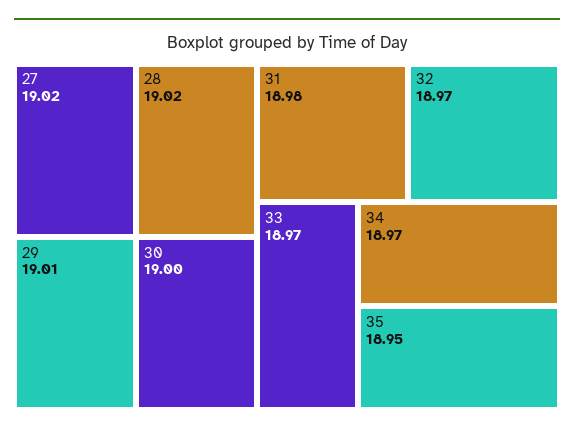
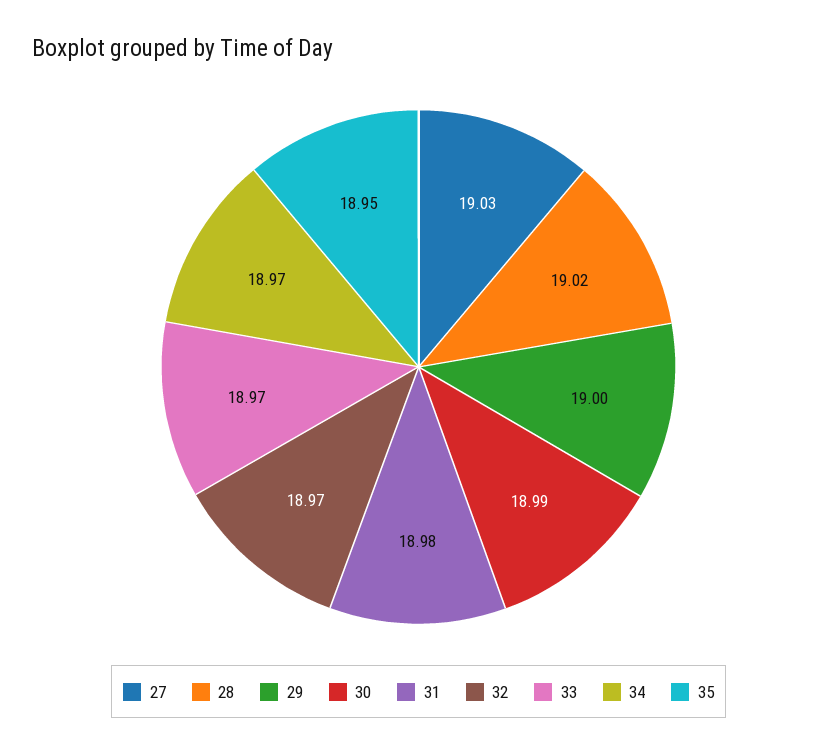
  {
-   "27": 19.02,
+   "27": 19.03,
    "28": 19.02,
-   "29": 19.01,
+   "29": 19,
-   "30": 19,
+   "30": 18.99,
    "31": 18.98,
    "32": 18.97,
    "33": 18.97,
    "34": 18.97,
    "35": 18.95
  }

